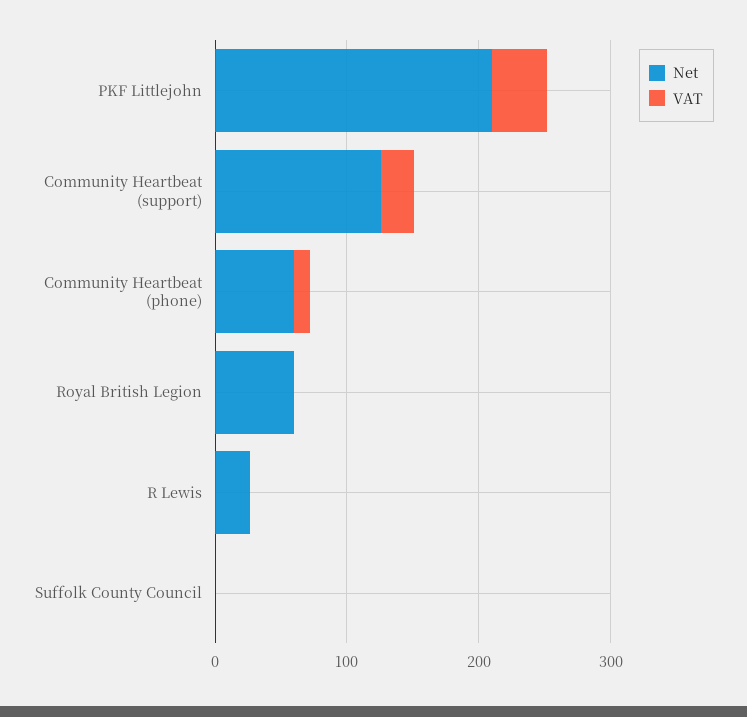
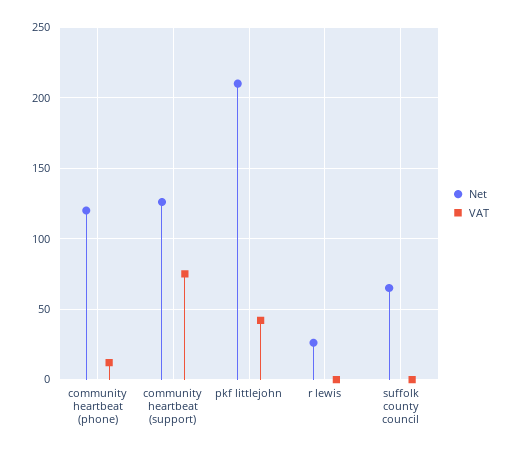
  {
    "Net": {
      "PKF Littlejohn": 210,
      "Community Heartbeat (support)": 125,
-     "Community Heartbeat (phone)": 60,
+     "Community Heartbeat (phone)": 120,
-     "Royal British Legion": 60,
      "R Lewis": 25,
-     "Suffolk County Council": 0
+     "Suffolk County Council": 65
    },
    "VAT": {
      "PKF Littlejohn": 40,
-     "Community Heartbeat (support)": 20,
+     "Community Heartbeat (support)": 75,
      "Community Heartbeat (phone)": 10,
-     "Royal British Legion": 0,
      "R Lewis": 0,
      "Suffolk County Council": 0
    }
  }

